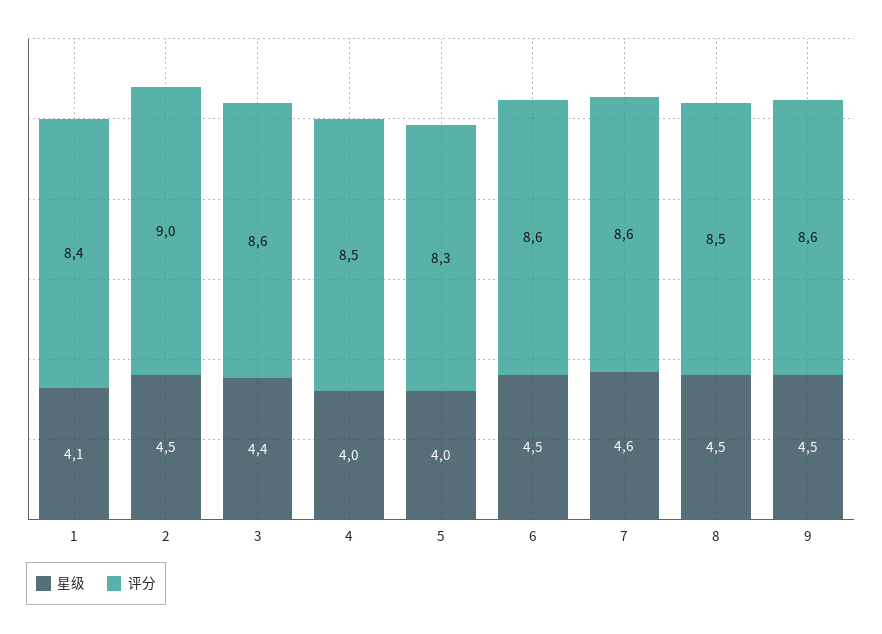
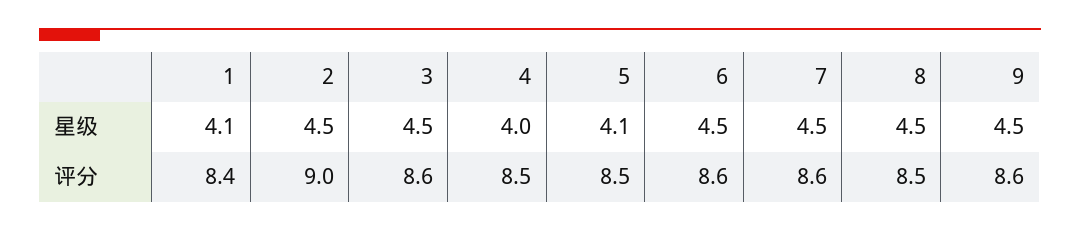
  {
    "星级": {
      "1": 4.1,
      "2": 4.5,
-     "3": 4.4,
+     "3": 4.5,
      "4": 4,
-     "5": 4,
+     "5": 4.1,
      "6": 4.5,
-     "7": 4.6,
+     "7": 4.5,
      "8": 4.5,
      "9": 4.5
    },
    "评分": {
      "1": 8.4,
      "2": 9,
      "3": 8.6,
      "4": 8.5,
-     "5": 8.3,
+     "5": 8.5,
      "6": 8.6,
      "7": 8.6,
      "8": 8.5,
      "9": 8.6
    }
  }

